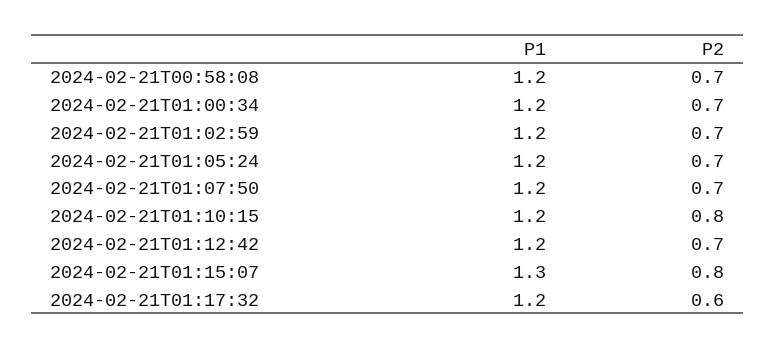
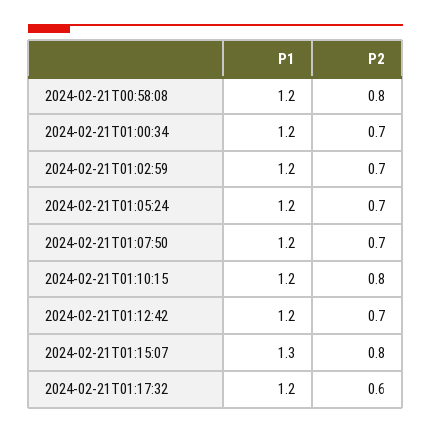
  {
    "P1": {
      "2024-02-21T00:58:08": 1.2,
      "2024-02-21T01:00:34": 1.2,
      "2024-02-21T01:02:59": 1.2,
      "2024-02-21T01:05:24": 1.2,
      "2024-02-21T01:07:50": 1.2,
      "2024-02-21T01:10:15": 1.2,
      "2024-02-21T01:12:42": 1.2,
      "2024-02-21T01:15:07": 1.3,
      "2024-02-21T01:17:32": 1.2
    },
    "P2": {
-     "2024-02-21T00:58:08": 0.7,
+     "2024-02-21T00:58:08": 0.8,
      "2024-02-21T01:00:34": 0.7,
      "2024-02-21T01:02:59": 0.7,
      "2024-02-21T01:05:24": 0.7,
      "2024-02-21T01:07:50": 0.7,
      "2024-02-21T01:10:15": 0.8,
      "2024-02-21T01:12:42": 0.7,
      "2024-02-21T01:15:07": 0.8,
      "2024-02-21T01:17:32": 0.6
    }
  }

